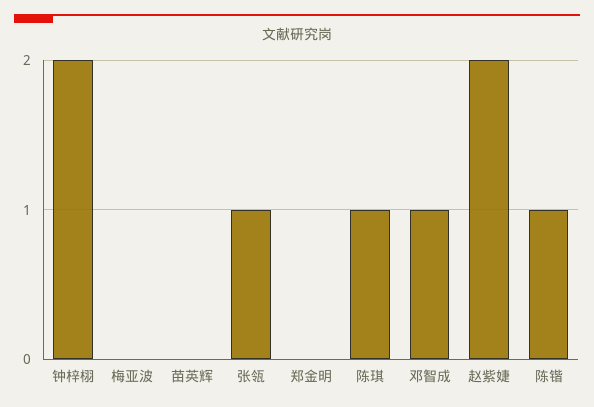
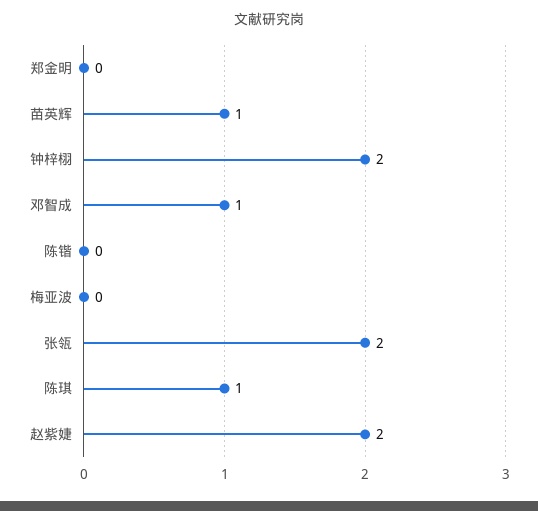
  {
    "钟梓栩": 2,
    "梅亚波": 0,
-   "苗英辉": 0,
+   "苗英辉": 1,
-   "张瓴": 1,
+   "张瓴": 2,
    "郑金明": 0,
    "陈琪": 1,
    "邓智成": 1,
    "赵紫婕": 2,
-   "陈锴": 1
+   "陈锴": 0
  }

